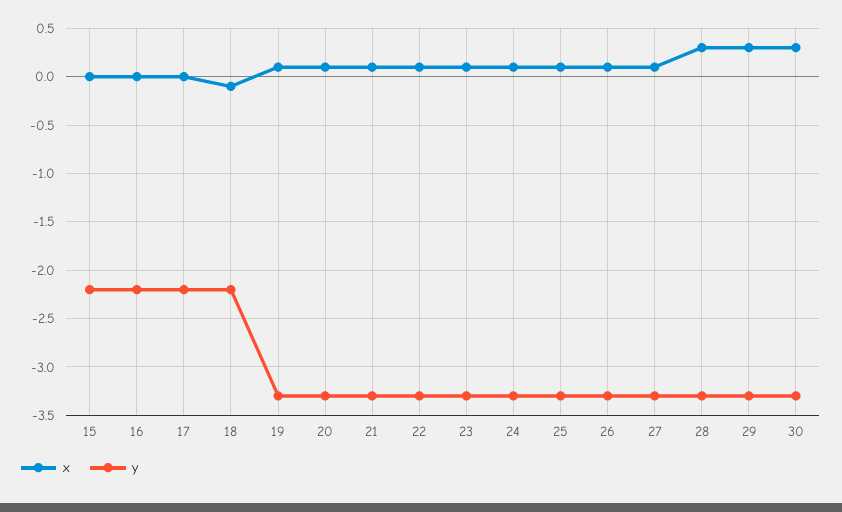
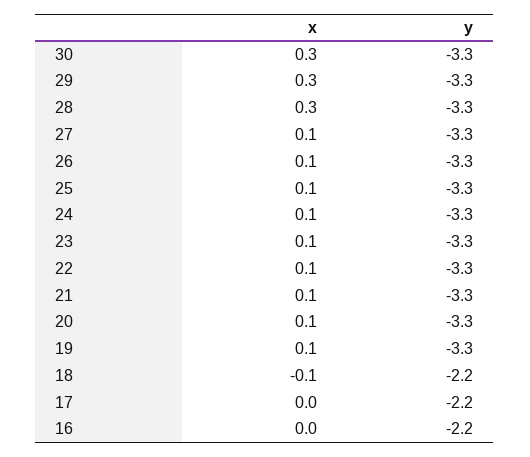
  {
    "x": {
-     "15": 0,
      "16": 0,
      "17": 0,
      "18": -0.1,
      "19": 0.1,
      "20": 0.1,
      "21": 0.1,
      "22": 0.1,
      "23": 0.1,
      "24": 0.1,
      "25": 0.1,
      "26": 0.1,
      "27": 0.1,
      "28": 0.3,
      "29": 0.3,
      "30": 0.3
    },
    "y": {
-     "15": -2.2,
      "16": -2.2,
      "17": -2.2,
      "18": -2.2,
      "19": -3.3,
      "20": -3.3,
      "21": -3.3,
      "22": -3.3,
      "23": -3.3,
      "24": -3.3,
      "25": -3.3,
      "26": -3.3,
      "27": -3.3,
      "28": -3.3,
      "29": -3.3,
      "30": -3.3
    }
  }

